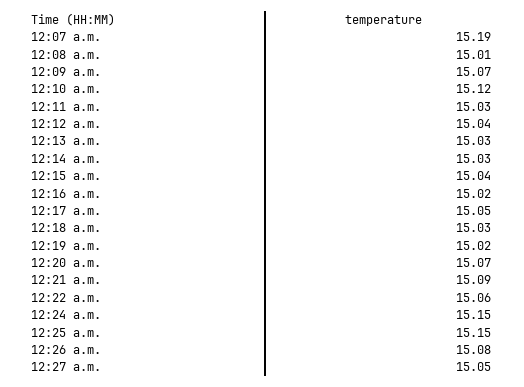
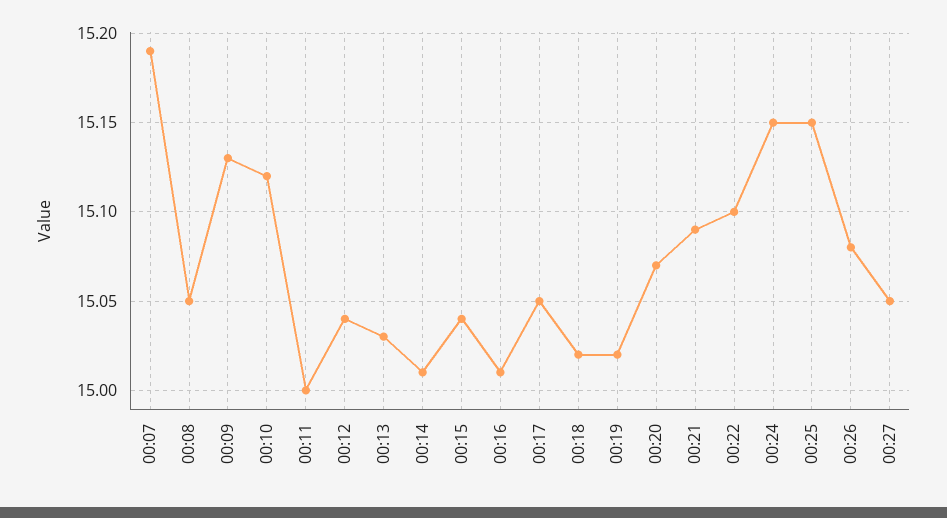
  {
    "12:07 a.m.": 15.19,
-   "12:08 a.m.": 15.01,
+   "12:08 a.m.": 15.05,
-   "12:09 a.m.": 15.07,
+   "12:09 a.m.": 15.13,
    "12:10 a.m.": 15.12,
-   "12:11 a.m.": 15.03,
+   "12:11 a.m.": 15,
    "12:12 a.m.": 15.04,
    "12:13 a.m.": 15.03,
-   "12:14 a.m.": 15.03,
+   "12:14 a.m.": 15.01,
    "12:15 a.m.": 15.04,
-   "12:16 a.m.": 15.02,
+   "12:16 a.m.": 15.01,
    "12:17 a.m.": 15.05,
-   "12:18 a.m.": 15.03,
+   "12:18 a.m.": 15.02,
    "12:19 a.m.": 15.02,
    "12:20 a.m.": 15.07,
    "12:21 a.m.": 15.09,
-   "12:22 a.m.": 15.06,
+   "12:22 a.m.": 15.1,
    "12:24 a.m.": 15.15,
    "12:25 a.m.": 15.15,
    "12:26 a.m.": 15.08,
    "12:27 a.m.": 15.05
  }

